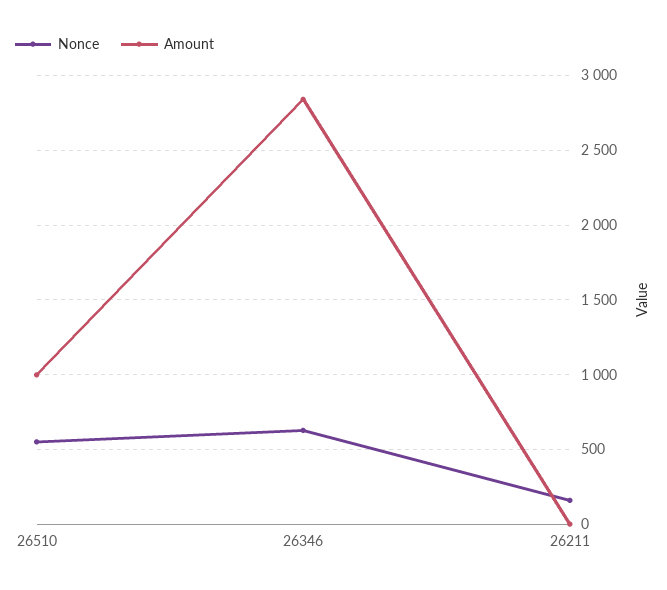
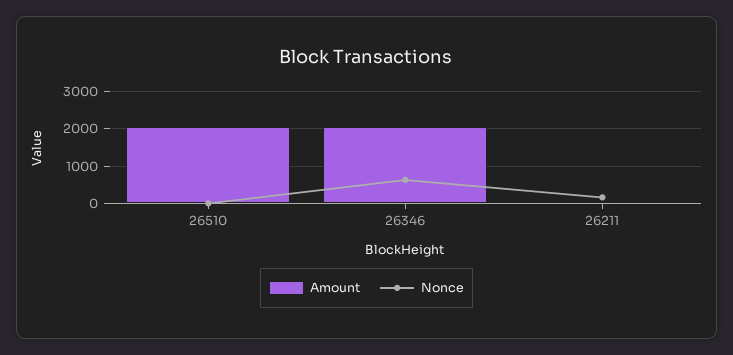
  {
    "Nonce": {
-     "26510": 550,
+     "26510": 0,
      "26346": 650,
      "26211": 150
    },
    "Amount": {
-     "26510": 1000,
+     "26510": 2000,
-     "26346": 2850,
+     "26346": 2000,
      "26211": 0
    }
  }

